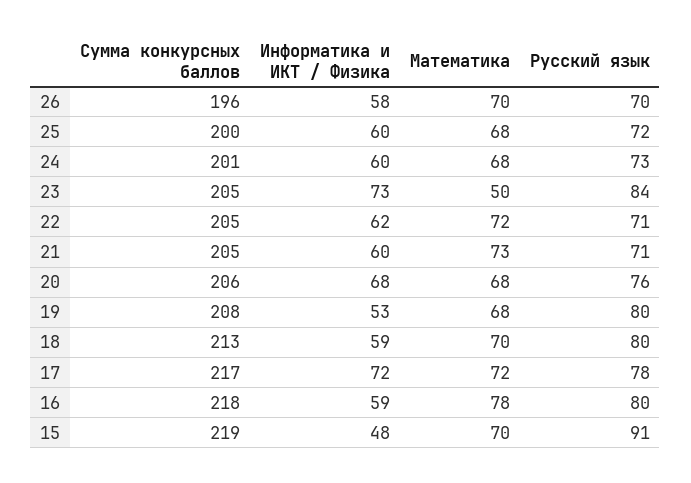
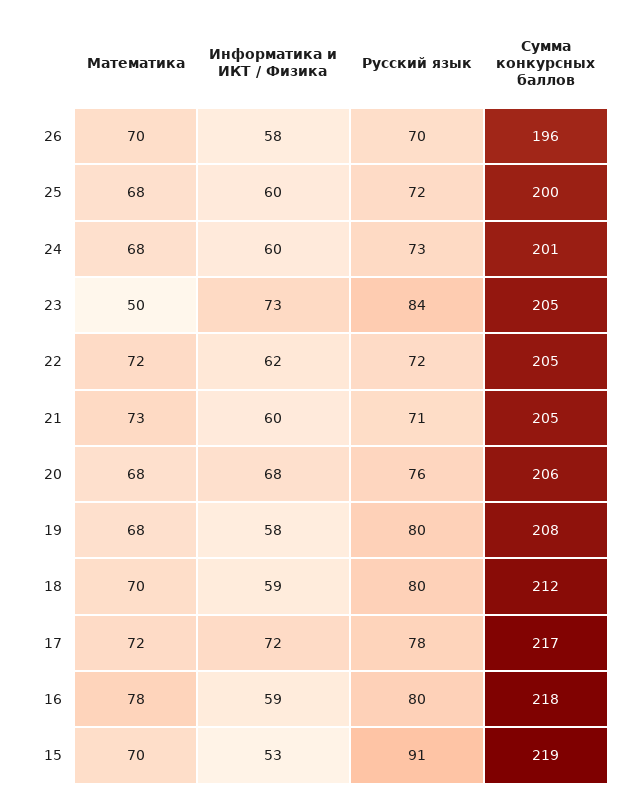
  {
    "Сумма конкурсных баллов": {
      "26": 196,
      "25": 200,
      "24": 201,
      "23": 205,
      "22": 205,
      "21": 205,
      "20": 206,
      "19": 208,
-     "18": 213,
+     "18": 212,
      "17": 217,
      "16": 218,
      "15": 219
    },
    "Информатика и ИКТ / Физика": {
      "26": 58,
      "25": 60,
      "24": 60,
      "23": 73,
      "22": 62,
      "21": 60,
      "20": 68,
-     "19": 53,
+     "19": 58,
      "18": 59,
      "17": 72,
      "16": 59,
-     "15": 48
+     "15": 53
    },
    "Математика": {
      "26": 70,
      "25": 68,
      "24": 68,
      "23": 50,
      "22": 72,
      "21": 73,
      "20": 68,
      "19": 68,
      "18": 70,
      "17": 72,
      "16": 78,
      "15": 70
    },
    "Русский язык": {
      "26": 70,
      "25": 72,
      "24": 73,
      "23": 84,
-     "22": 71,
+     "22": 72,
      "21": 71,
      "20": 76,
      "19": 80,
      "18": 80,
      "17": 78,
      "16": 80,
      "15": 91
    }
  }

